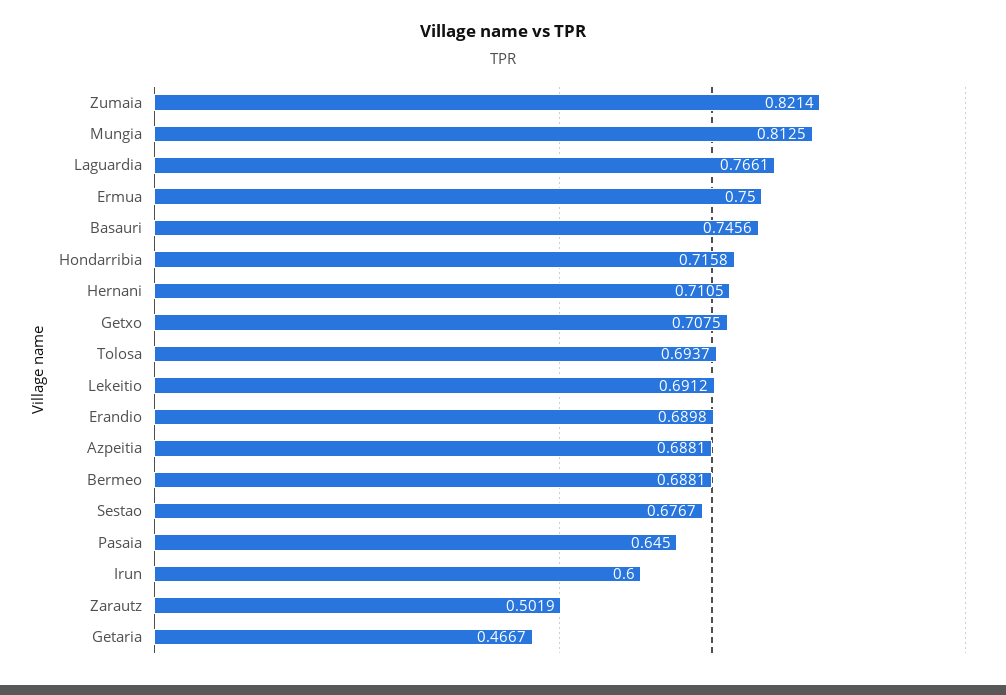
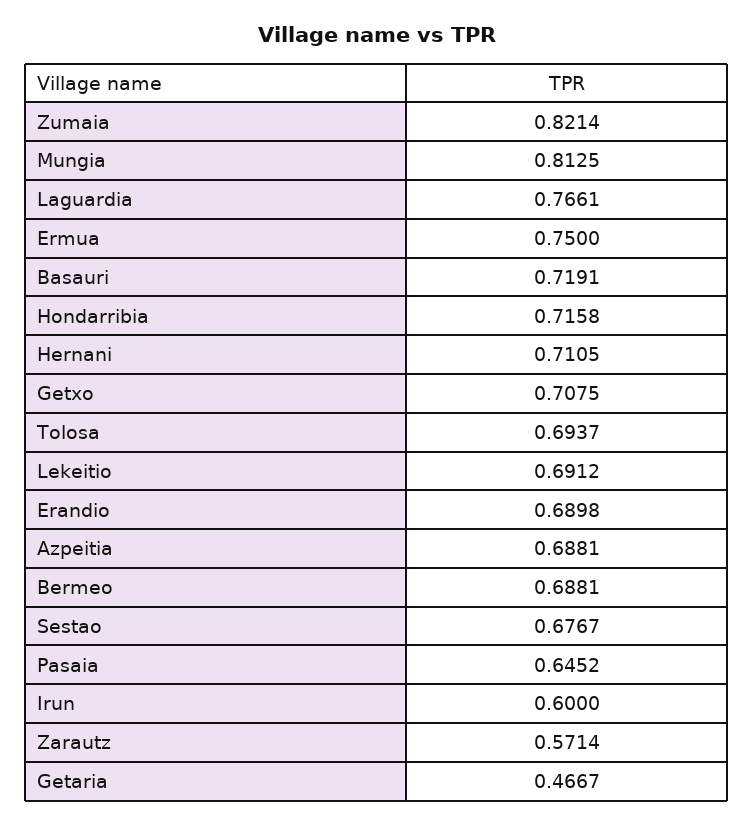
  {
    "Zumaia": 0.8214,
    "Mungia": 0.8125,
    "Laguardia": 0.7661,
    "Ermua": 0.75,
-   "Basauri": 0.7456,
+   "Basauri": 0.7191,
    "Hondarribia": 0.7158,
    "Hernani": 0.7105,
    "Getxo": 0.7075,
    "Tolosa": 0.6937,
    "Lekeitio": 0.6912,
    "Erandio": 0.6898,
    "Azpeitia": 0.6881,
    "Bermeo": 0.6881,
    "Sestao": 0.6767,
-   "Pasaia": 0.645,
+   "Pasaia": 0.6452,
    "Irun": 0.6,
-   "Zarautz": 0.5019,
+   "Zarautz": 0.5714,
    "Getaria": 0.4667
  }

